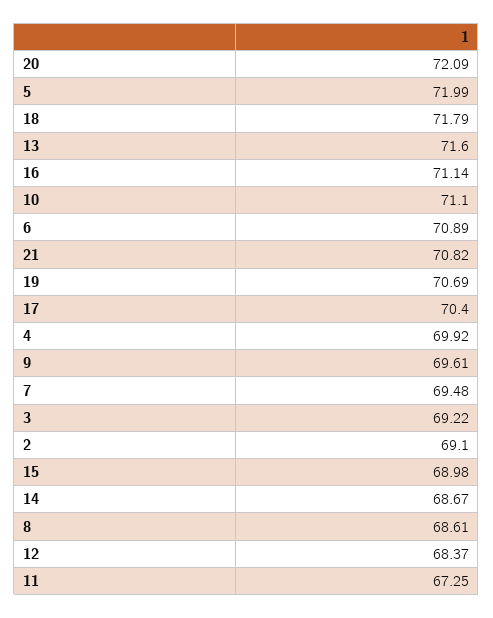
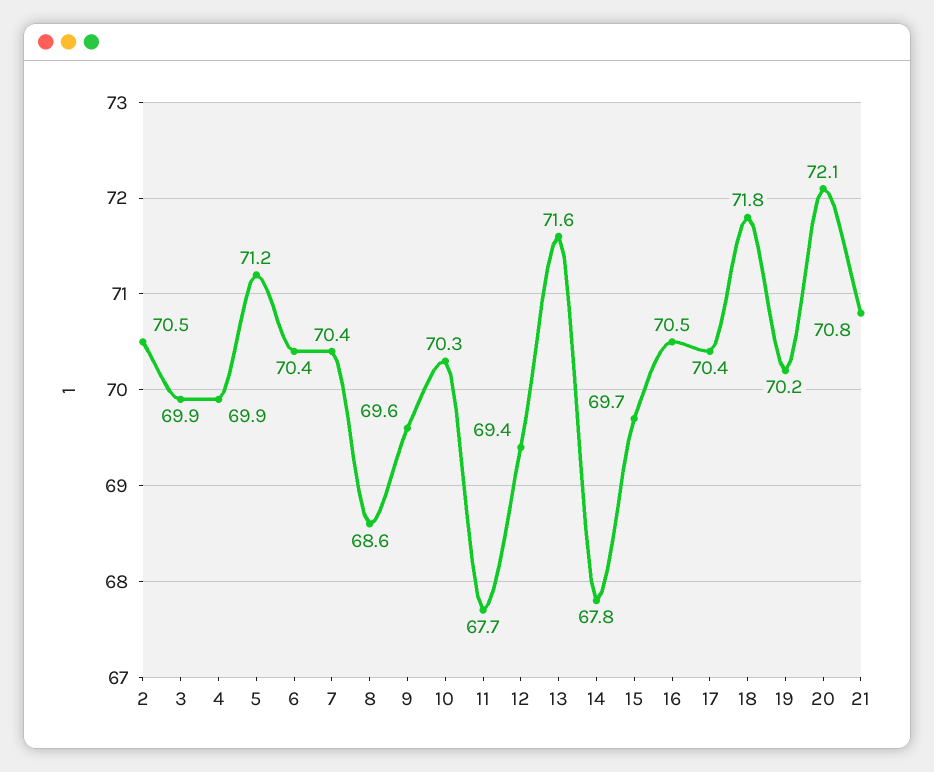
  {
    "20": 72.09,
-   "5": 71.99,
+   "5": 71.2,
    "18": 71.79,
    "13": 71.6,
-   "16": 71.14,
+   "16": 70.5,
-   "10": 71.1,
+   "10": 70.3,
-   "6": 70.89,
+   "6": 70.4,
    "21": 70.82,
-   "19": 70.69,
+   "19": 70.2,
    "17": 70.4,
    "4": 69.92,
    "9": 69.61,
-   "7": 69.48,
+   "7": 70.4,
-   "3": 69.22,
+   "3": 69.9,
-   "2": 69.1,
+   "2": 70.5,
-   "15": 68.98,
+   "15": 69.7,
-   "14": 68.67,
+   "14": 67.8,
    "8": 68.61,
-   "12": 68.37,
+   "12": 69.4,
-   "11": 67.25
+   "11": 67.7
  }

